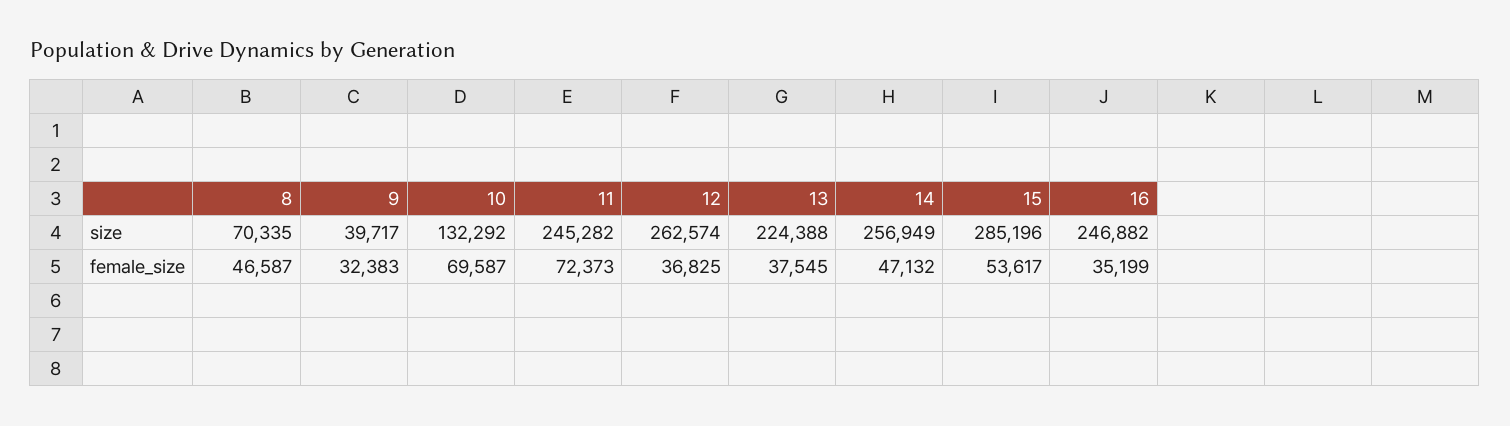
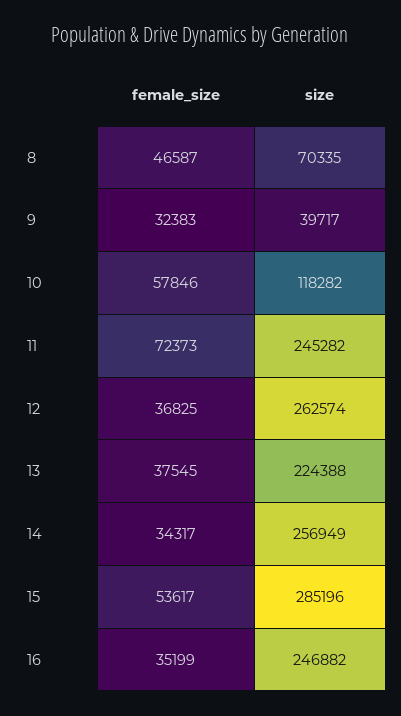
  {
    "8": {
      "size": 70335,
      "female_size": 46587
    },
    "9": {
      "size": 39717,
      "female_size": 32383
    },
    "10": {
-     "size": 132292,
+     "size": 118282,
-     "female_size": 69587
+     "female_size": 57846
    },
    "11": {
      "size": 245282,
      "female_size": 72373
    },
    "12": {
      "size": 262574,
      "female_size": 36825
    },
    "13": {
      "size": 224388,
      "female_size": 37545
    },
    "14": {
      "size": 256949,
-     "female_size": 47132
+     "female_size": 34317
    },
    "15": {
      "size": 285196,
      "female_size": 53617
    },
    "16": {
      "size": 246882,
      "female_size": 35199
    }
  }

